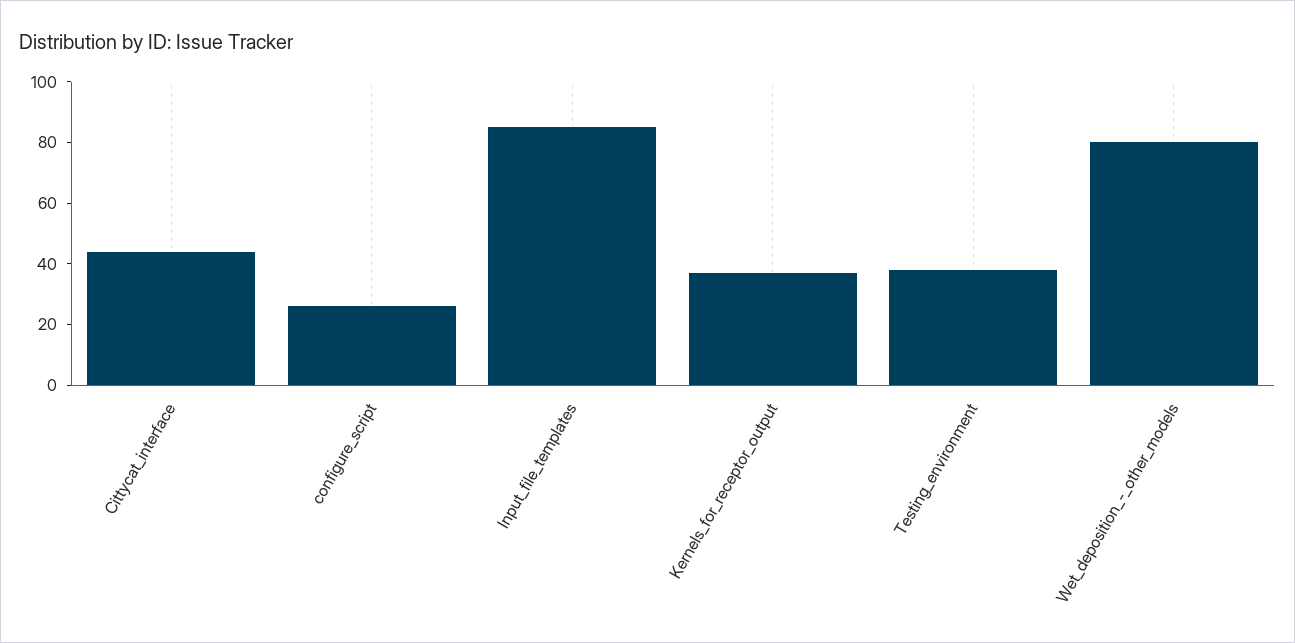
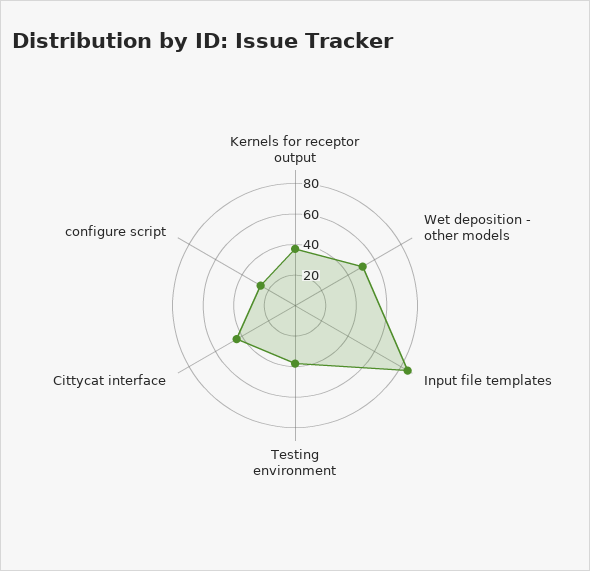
  {
    "Cittycat_interface": 45,
    "configure_script": 25,
    "Input_file_templates": 85,
    "Kernels_for_receptor_output": 35,
    "Testing_environment": 40,
-   "Wet_deposition_-_other_models": 80
+   "Wet_deposition_-_other_models": 50
  }

